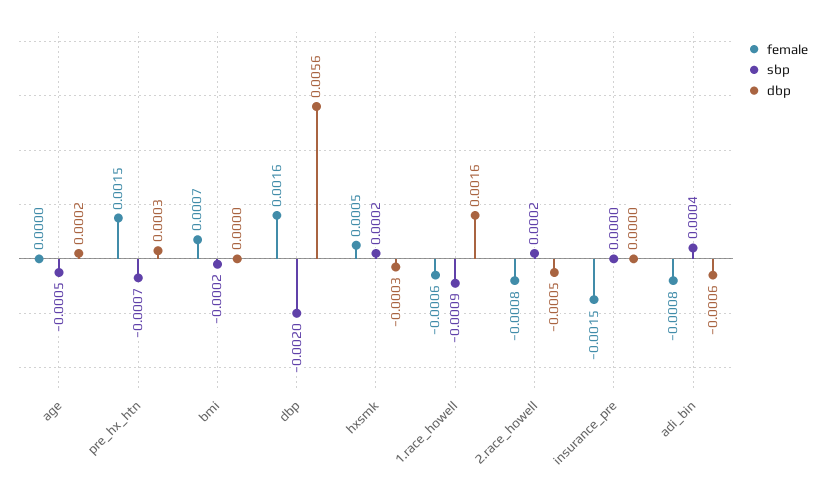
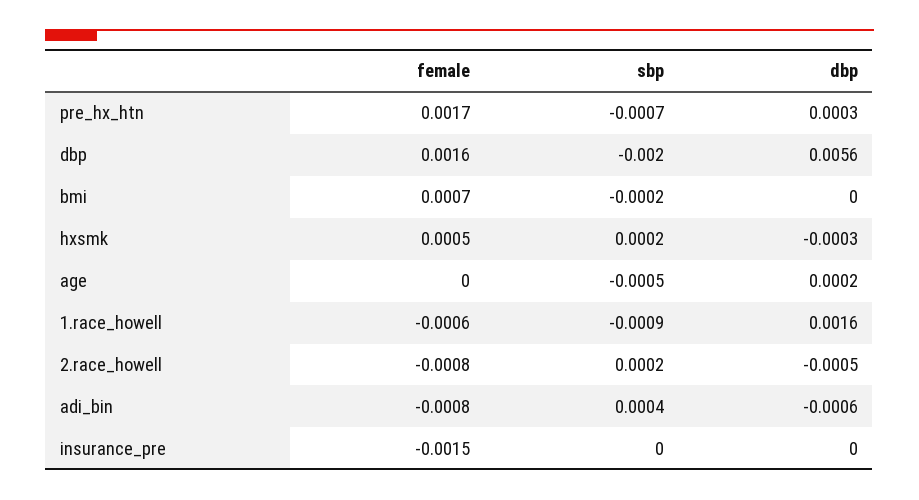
  {
    "female": {
      "age": 0,
-     "pre_hx_htn": 0.0015,
+     "pre_hx_htn": 0.0017,
      "bmi": 0.0007,
      "dbp": 0.0016,
      "hxsmk": 0.0005,
      "1.race_howell": -0.0006,
      "2.race_howell": -0.0008,
      "insurance_pre": -0.0015,
      "adi_bin": -0.0008
    },
    "sbp": {
      "age": -0.0005,
      "pre_hx_htn": -0.0007,
      "bmi": -0.0002,
      "dbp": -0.002,
      "hxsmk": 0.0002,
      "1.race_howell": -0.0009,
      "2.race_howell": 0.0002,
      "insurance_pre": 0,
      "adi_bin": 0.0004
    },
    "dbp": {
      "age": 0.0002,
      "pre_hx_htn": 0.0003,
      "bmi": 0,
      "dbp": 0.0056,
      "hxsmk": -0.0003,
      "1.race_howell": 0.0016,
      "2.race_howell": -0.0005,
      "insurance_pre": 0,
      "adi_bin": -0.0006
    }
  }

